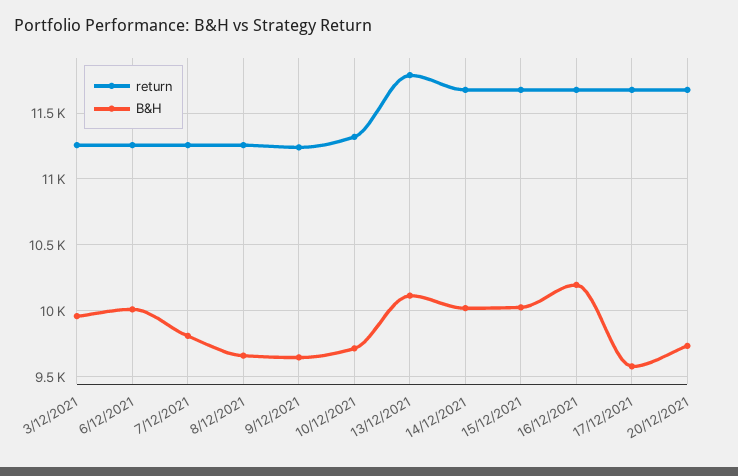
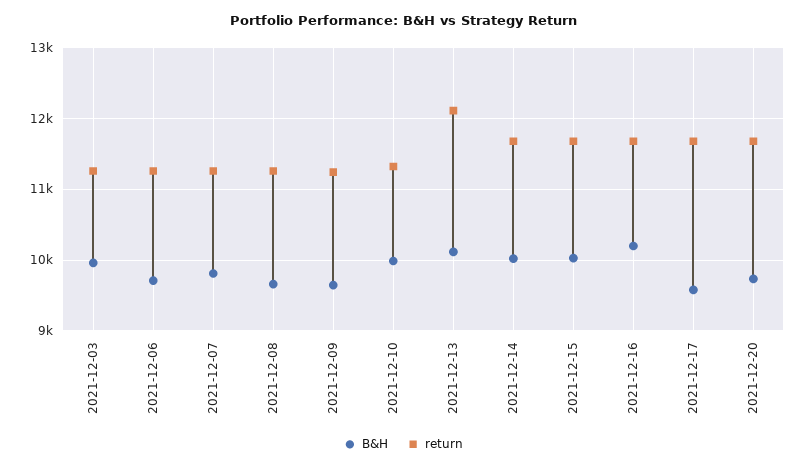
  {
    "return": {
      "3/12/2021": 11250,
      "6/12/2021": 11250,
      "7/12/2021": 11250,
      "8/12/2021": 11250,
      "9/12/2021": 11250,
      "10/12/2021": 11300,
-     "13/12/2021": 11800,
+     "13/12/2021": 12100,
      "14/12/2021": 11700,
      "15/12/2021": 11700,
      "16/12/2021": 11700,
      "17/12/2021": 11700,
      "20/12/2021": 11700
    },
    "B&H": {
      "3/12/2021": 9950,
-     "6/12/2021": 10000,
+     "6/12/2021": 9700,
      "7/12/2021": 9800,
      "8/12/2021": 9650,
      "9/12/2021": 9650,
-     "10/12/2021": 9700,
+     "10/12/2021": 10000,
      "13/12/2021": 10100,
      "14/12/2021": 10000,
      "15/12/2021": 10050,
      "16/12/2021": 10200,
      "17/12/2021": 9600,
      "20/12/2021": 9750
    }
  }

